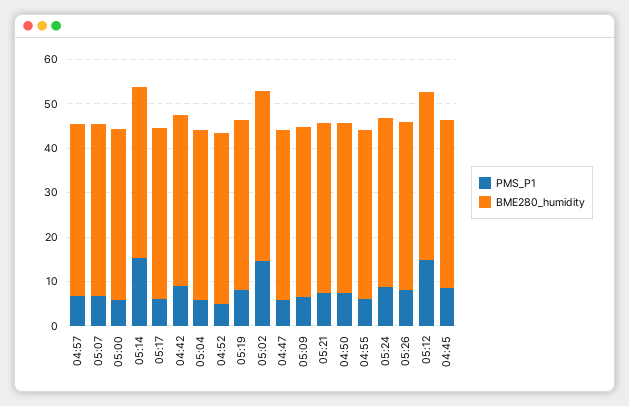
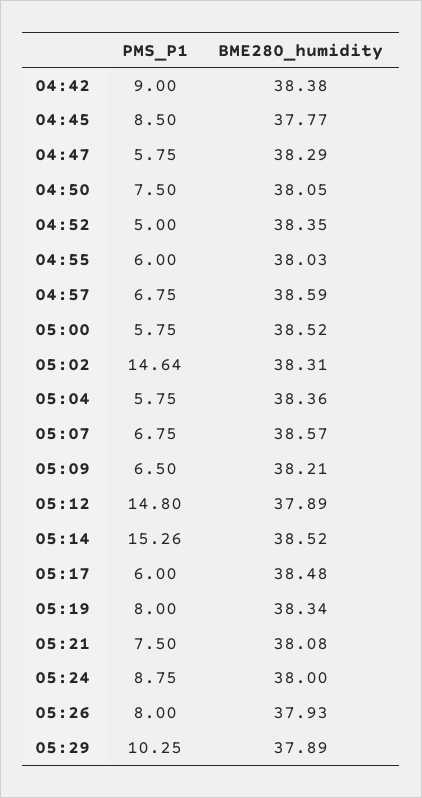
  {
    "PMS_P1": {
      "04:57": 6.75,
      "05:07": 6.75,
      "05:00": 5.75,
      "05:14": 15.26,
      "05:17": 6,
      "04:42": 9,
      "05:04": 5.75,
      "04:52": 5,
      "05:19": 8,
      "05:02": 14.64,
      "04:47": 5.75,
      "05:09": 6.5,
      "05:21": 7.5,
      "04:50": 7.5,
      "04:55": 6,
      "05:24": 8.75,
      "05:26": 8,
      "05:12": 14.8,
-     "04:45": 8.5
+     "04:45": 8.5,
+     "05:29": 10.25
    },
    "BME280_humidity": {
      "04:57": 38.59,
      "05:07": 38.57,
      "05:00": 38.52,
      "05:14": 38.52,
      "05:17": 38.48,
      "04:42": 38.38,
      "05:04": 38.36,
      "04:52": 38.35,
      "05:19": 38.34,
      "05:02": 38.31,
      "04:47": 38.29,
      "05:09": 38.21,
      "05:21": 38.08,
      "04:50": 38.05,
      "04:55": 38.03,
      "05:24": 38,
      "05:26": 37.93,
      "05:12": 37.89,
-     "04:45": 37.77
+     "04:45": 37.77,
+     "05:29": 37.89
    }
  }

